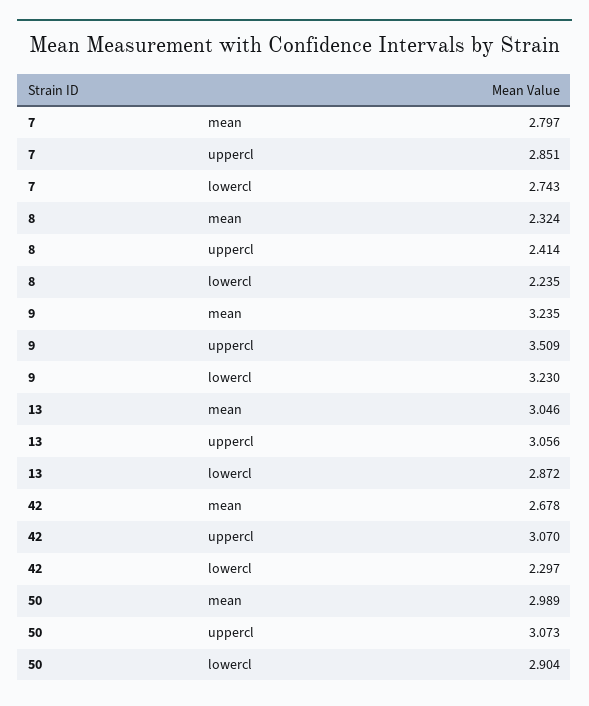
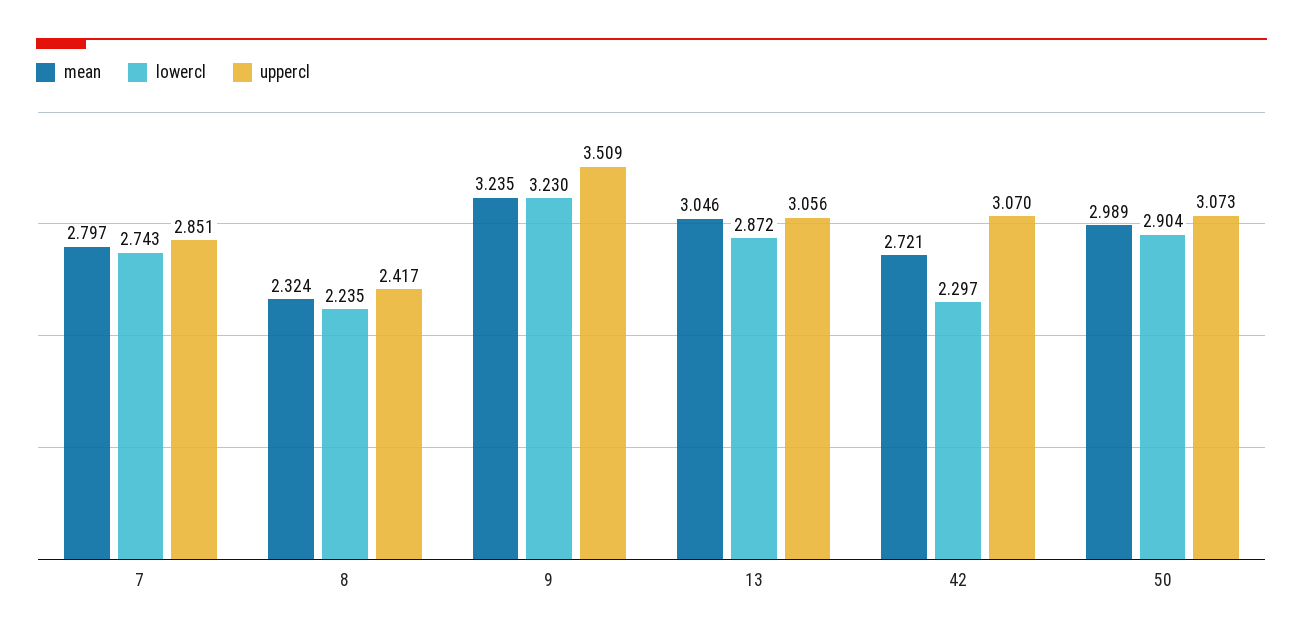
  {
    "mean": {
      "7": 2.797,
      "8": 2.324,
      "9": 3.235,
      "13": 3.046,
-     "42": 2.678,
+     "42": 2.721,
      "50": 2.989
    },
    "uppercl": {
      "7": 2.851,
-     "8": 2.414,
+     "8": 2.417,
      "9": 3.509,
      "13": 3.056,
      "42": 3.07,
      "50": 3.073
    },
    "lowercl": {
      "7": 2.743,
      "8": 2.235,
      "9": 3.23,
      "13": 2.872,
      "42": 2.297,
      "50": 2.904
    }
  }

